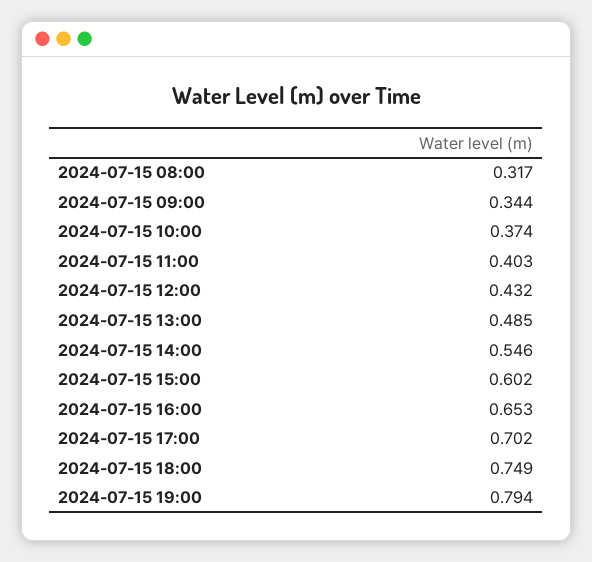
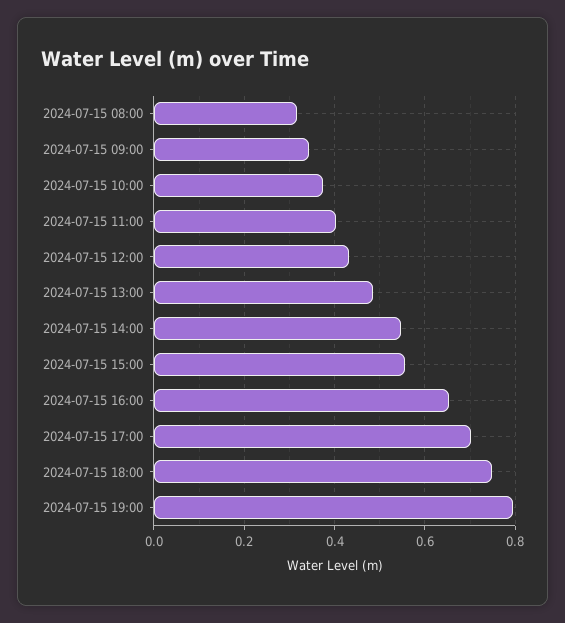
  {
    "2024-07-15 08:00": 0.317,
    "2024-07-15 09:00": 0.344,
    "2024-07-15 10:00": 0.374,
    "2024-07-15 11:00": 0.403,
    "2024-07-15 12:00": 0.432,
    "2024-07-15 13:00": 0.485,
    "2024-07-15 14:00": 0.546,
-   "2024-07-15 15:00": 0.602,
+   "2024-07-15 15:00": 0.56,
    "2024-07-15 16:00": 0.653,
    "2024-07-15 17:00": 0.702,
    "2024-07-15 18:00": 0.749,
    "2024-07-15 19:00": 0.794
  }

